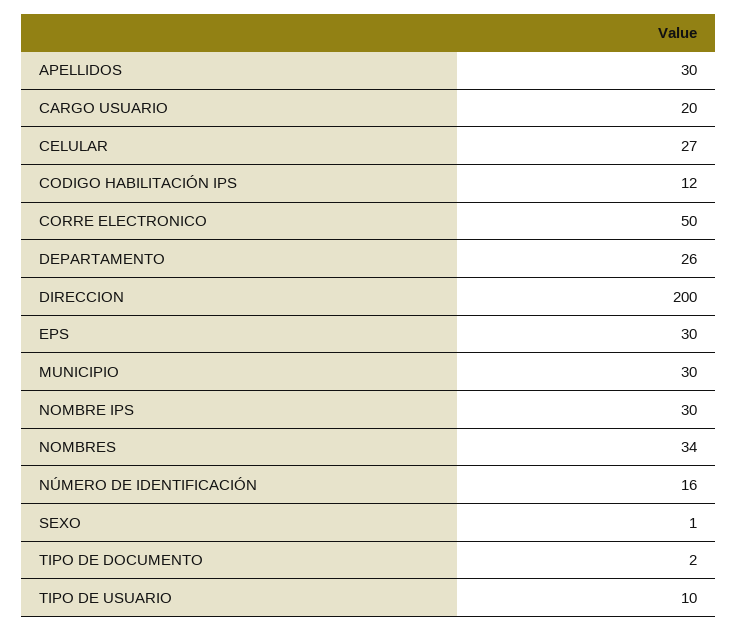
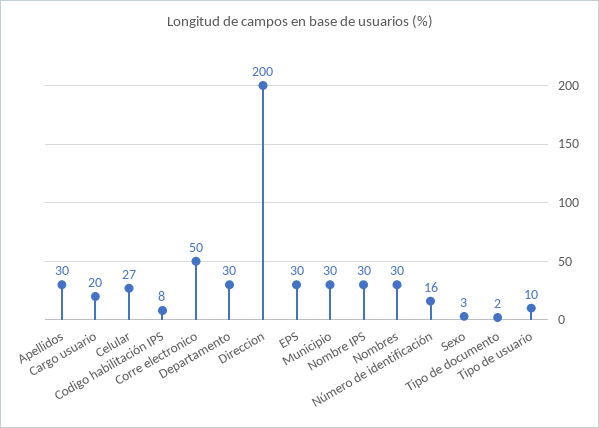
  {
    "APELLIDOS": 30,
    "CARGO USUARIO": 20,
    "CELULAR": 27,
-   "CODIGO HABILITACIÓN IPS": 12,
+   "CODIGO HABILITACIÓN IPS": 8,
    "CORRE ELECTRONICO": 50,
-   "DEPARTAMENTO": 26,
+   "DEPARTAMENTO": 30,
    "DIRECCION": 200,
    "EPS": 30,
    "MUNICIPIO": 30,
    "NOMBRE IPS": 30,
-   "NOMBRES": 34,
+   "NOMBRES": 30,
    "NÚMERO DE IDENTIFICACIÓN": 16,
-   "SEXO": 1,
+   "SEXO": 3,
    "TIPO DE DOCUMENTO": 2,
    "TIPO DE USUARIO": 10
  }

